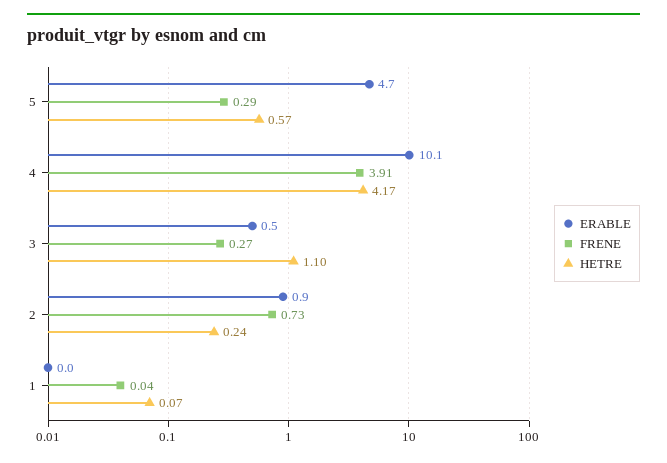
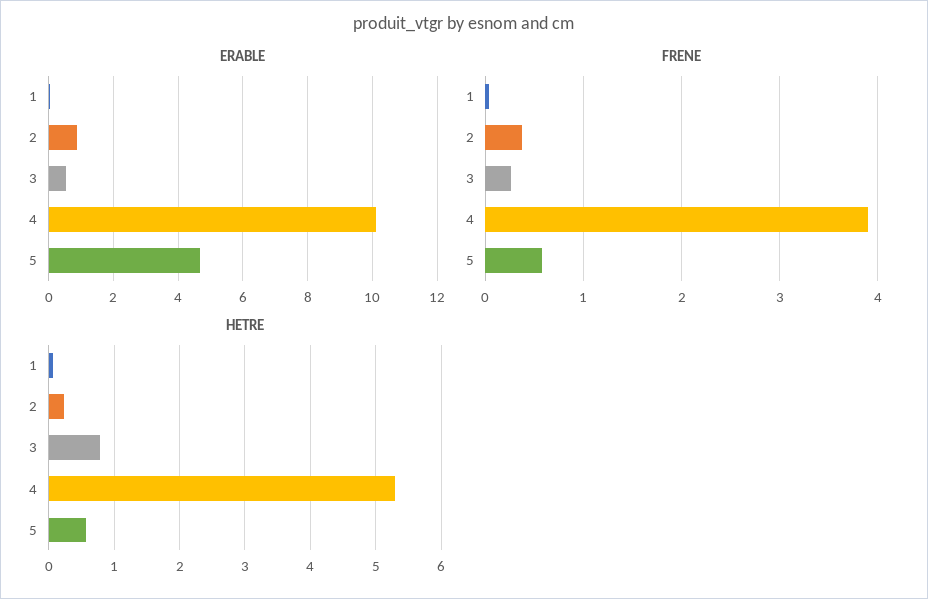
  {
    "ERABLE": {
      "5": 4.7,
      "4": 10.1,
      "3": 0.5,
      "2": 0.9,
      "1": 0
    },
    "FRENE": {
-     "5": 0.29,
+     "5": 0.6,
      "4": 3.91,
      "3": 0.27,
-     "2": 0.73,
+     "2": 0.4,
      "1": 0.04
    },
    "HETRE": {
      "5": 0.57,
-     "4": 4.17,
+     "4": 5.3,
-     "3": 1.1,
+     "3": 0.8,
      "2": 0.24,
      "1": 0.07
    }
  }

